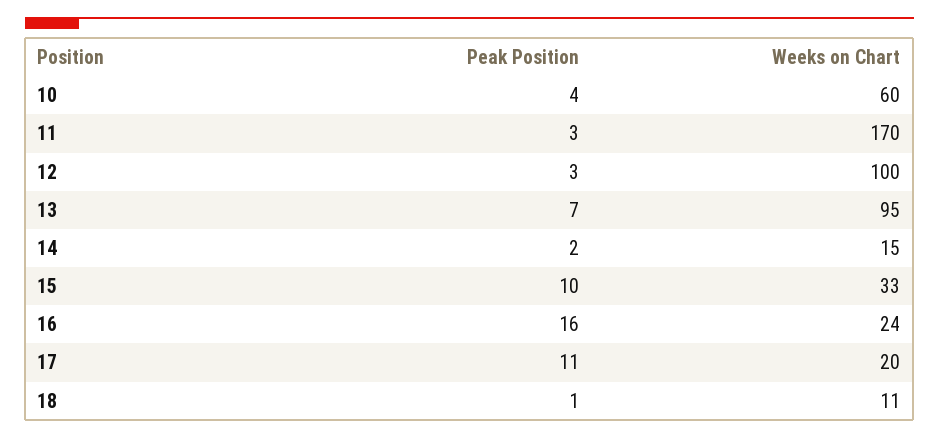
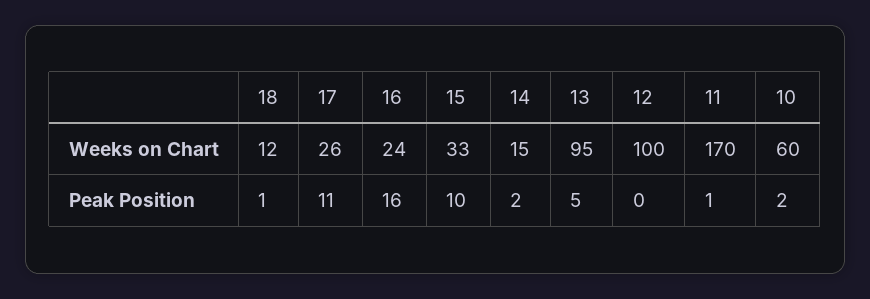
  {
    "Peak Position": {
-     "10": 4,
+     "10": 2,
-     "11": 3,
+     "11": 1,
-     "12": 3,
+     "12": 0,
-     "13": 7,
+     "13": 5,
      "14": 2,
      "15": 10,
      "16": 16,
      "17": 11,
      "18": 1
    },
    "Weeks on Chart": {
      "10": 60,
      "11": 170,
      "12": 100,
      "13": 95,
      "14": 15,
      "15": 33,
      "16": 24,
-     "17": 20,
+     "17": 26,
-     "18": 11
+     "18": 12
    }
  }

